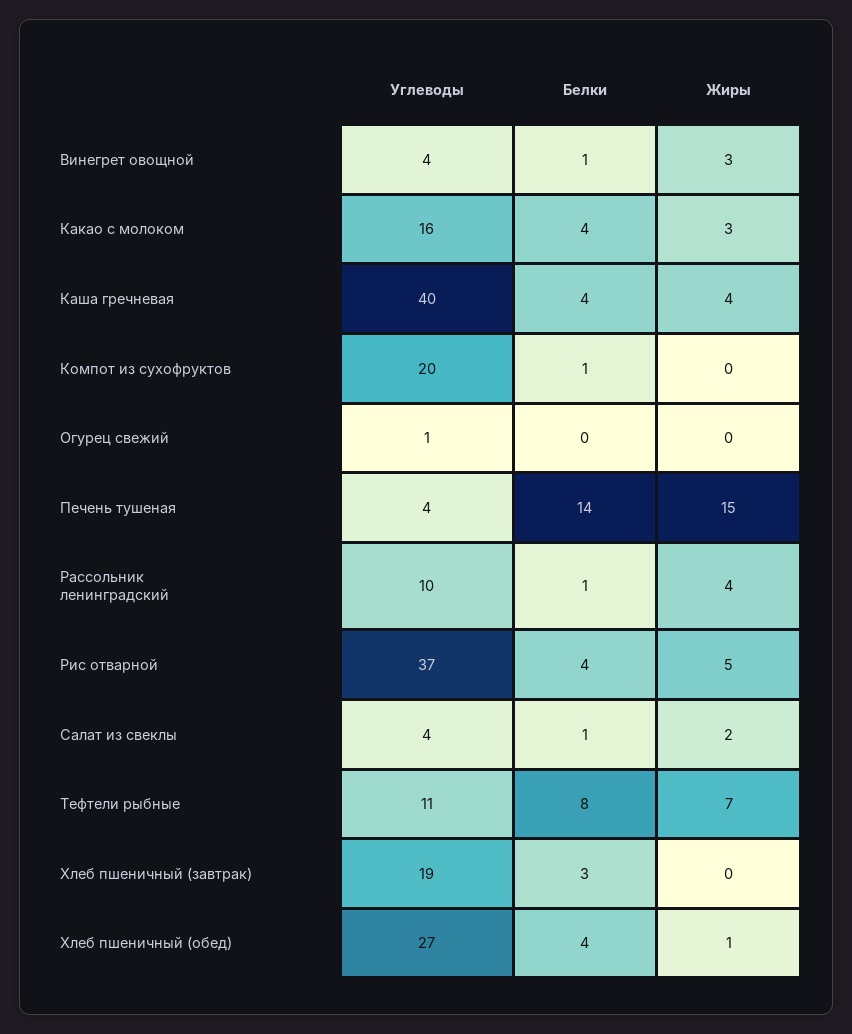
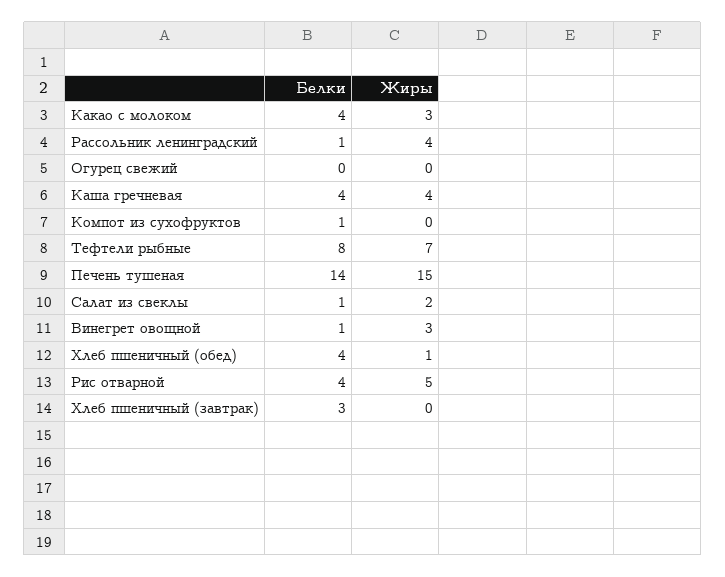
  {
-   "Углеводы": {
-     "Винегрет овощной": 4,
-     "Какао с молоком": 16,
-     "Каша гречневая": 40,
-     "Компот из сухофруктов": 20,
-     "Огурец свежий": 1,
-     "Печень тушеная": 4,
-     "Рассольник ленинградский": 10,
-     "Рис отварной": 37,
-     "Салат из свеклы": 4,
-     "Тефтели рыбные": 11,
-     "Хлеб пшеничный (завтрак)": 19,
-     "Хлеб пшеничный (обед)": 27
-   },
    "Белки": {
      "Винегрет овощной": 1,
      "Какао с молоком": 4,
      "Каша гречневая": 4,
      "Компот из сухофруктов": 1,
      "Огурец свежий": 0,
      "Печень тушеная": 14,
      "Рассольник ленинградский": 1,
      "Рис отварной": 4,
      "Салат из свеклы": 1,
      "Тефтели рыбные": 8,
      "Хлеб пшеничный (завтрак)": 3,
      "Хлеб пшеничный (обед)": 4
    },
    "Жиры": {
      "Винегрет овощной": 3,
      "Какао с молоком": 3,
      "Каша гречневая": 4,
      "Компот из сухофруктов": 0,
      "Огурец свежий": 0,
      "Печень тушеная": 15,
      "Рассольник ленинградский": 4,
      "Рис отварной": 5,
      "Салат из свеклы": 2,
      "Тефтели рыбные": 7,
      "Хлеб пшеничный (завтрак)": 0,
      "Хлеб пшеничный (обед)": 1
    }
  }

